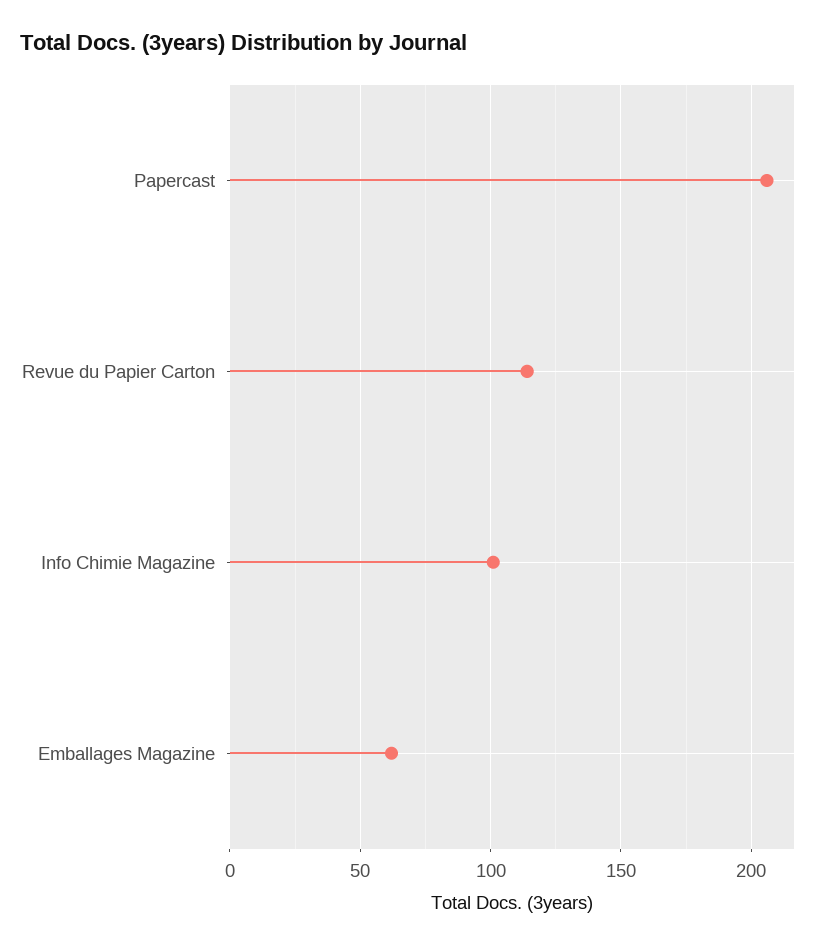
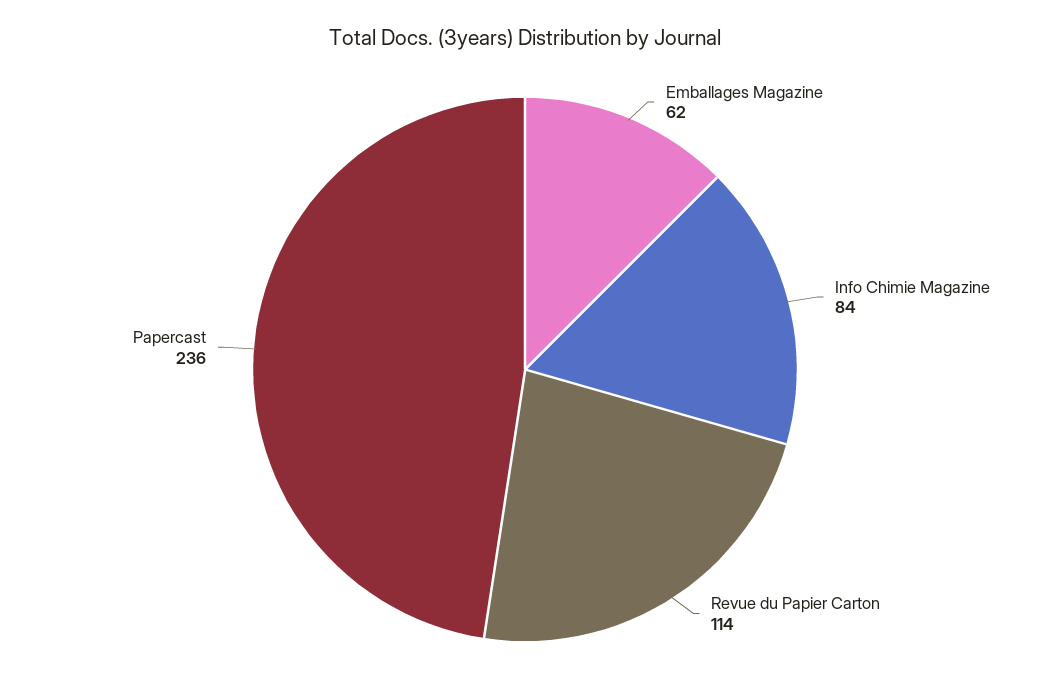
  {
-   "Papercast": 205,
+   "Papercast": 236,
    "Revue du Papier Carton": 114,
-   "Info Chimie Magazine": 100,
+   "Info Chimie Magazine": 84,
    "Emballages Magazine": 62
  }

